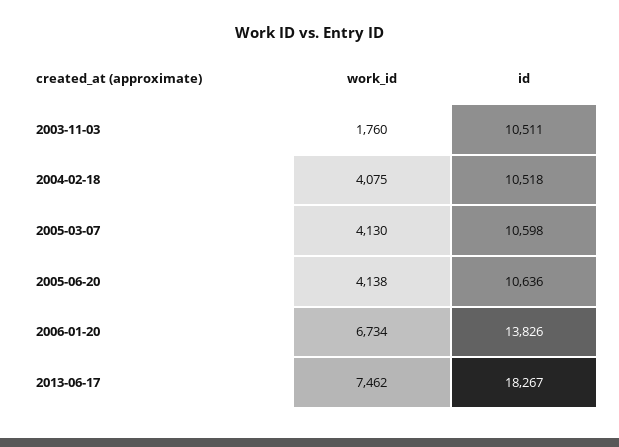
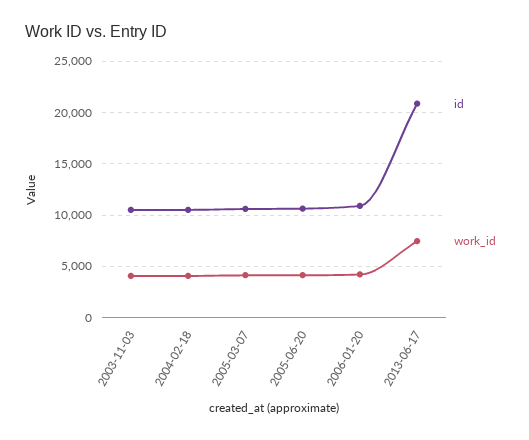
  {
    "work_id": {
-     "2003-11-03": 1760,
+     "2003-11-03": 4000,
      "2004-02-18": 4075,
      "2005-03-07": 4130,
      "2005-06-20": 4138,
-     "2006-01-20": 6734,
+     "2006-01-20": 4000,
      "2013-06-17": 7462
    },
    "id": {
      "2003-11-03": 10511,
      "2004-02-18": 10518,
      "2005-03-07": 10598,
      "2005-06-20": 10636,
-     "2006-01-20": 13826,
+     "2006-01-20": 11000,
-     "2013-06-17": 18267
+     "2013-06-17": 21000
    }
  }

